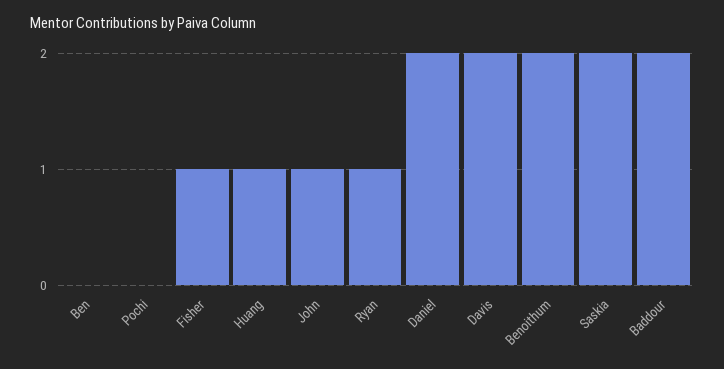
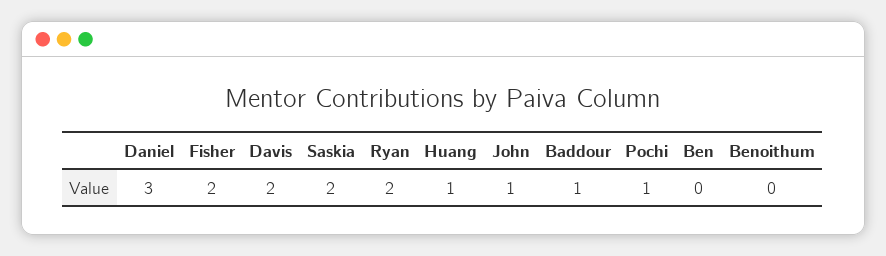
  {
    "Ben": 0,
-   "Pochi": 0,
+   "Pochi": 1,
-   "Fisher": 1,
+   "Fisher": 2,
    "Huang": 1,
    "John": 1,
-   "Ryan": 1,
+   "Ryan": 2,
-   "Daniel": 2,
+   "Daniel": 3,
    "Davis": 2,
-   "Benoithum": 2,
+   "Benoithum": 0,
    "Saskia": 2,
-   "Baddour": 2
+   "Baddour": 1
  }

